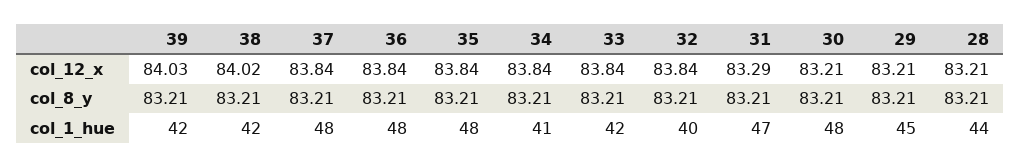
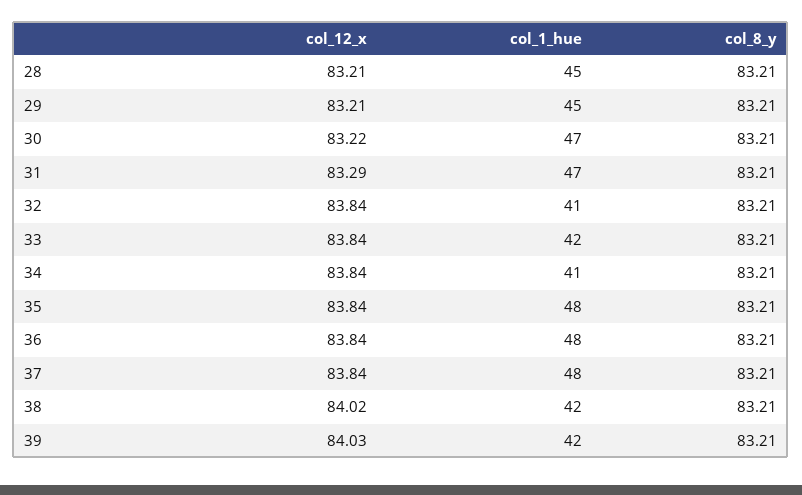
  {
    "39": {
      "col_12_x": 84.03,
      "col_8_y": 83.21,
      "col_1_hue": 42
    },
    "38": {
      "col_12_x": 84.02,
      "col_8_y": 83.21,
      "col_1_hue": 42
    },
    "37": {
      "col_12_x": 83.84,
      "col_8_y": 83.21,
      "col_1_hue": 48
    },
    "36": {
      "col_12_x": 83.84,
      "col_8_y": 83.21,
      "col_1_hue": 48
    },
    "35": {
      "col_12_x": 83.84,
      "col_8_y": 83.21,
      "col_1_hue": 48
    },
    "34": {
      "col_12_x": 83.84,
      "col_8_y": 83.21,
      "col_1_hue": 41
    },
    "33": {
      "col_12_x": 83.84,
      "col_8_y": 83.21,
      "col_1_hue": 42
    },
    "32": {
      "col_12_x": 83.84,
      "col_8_y": 83.21,
-     "col_1_hue": 40
+     "col_1_hue": 41
    },
    "31": {
      "col_12_x": 83.29,
      "col_8_y": 83.21,
      "col_1_hue": 47
    },
    "30": {
-     "col_12_x": 83.21,
+     "col_12_x": 83.22,
      "col_8_y": 83.21,
-     "col_1_hue": 48
+     "col_1_hue": 47
    },
    "29": {
      "col_12_x": 83.21,
      "col_8_y": 83.21,
      "col_1_hue": 45
    },
    "28": {
      "col_12_x": 83.21,
      "col_8_y": 83.21,
-     "col_1_hue": 44
+     "col_1_hue": 45
    }
  }

